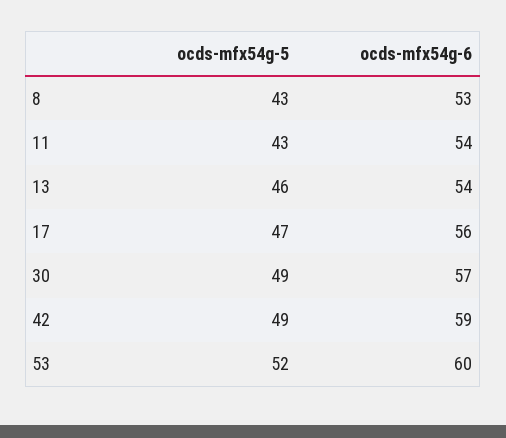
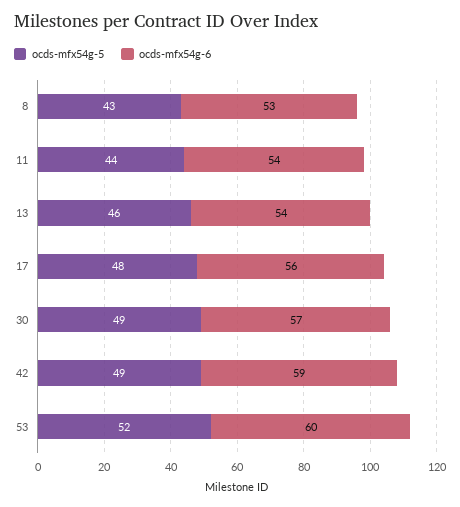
  {
    "ocds-mfx54g-5": {
      "8": 43,
-     "11": 43,
+     "11": 44,
      "13": 46,
-     "17": 47,
+     "17": 48,
      "30": 49,
      "42": 49,
      "53": 52
    },
    "ocds-mfx54g-6": {
      "8": 53,
      "11": 54,
      "13": 54,
      "17": 56,
      "30": 57,
      "42": 59,
      "53": 60
    }
  }

